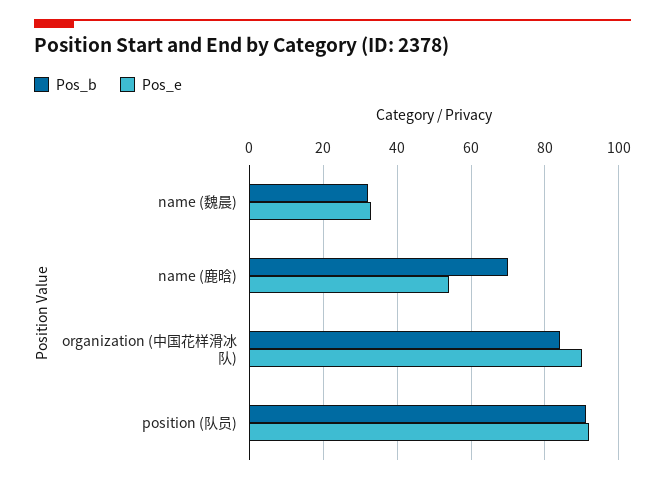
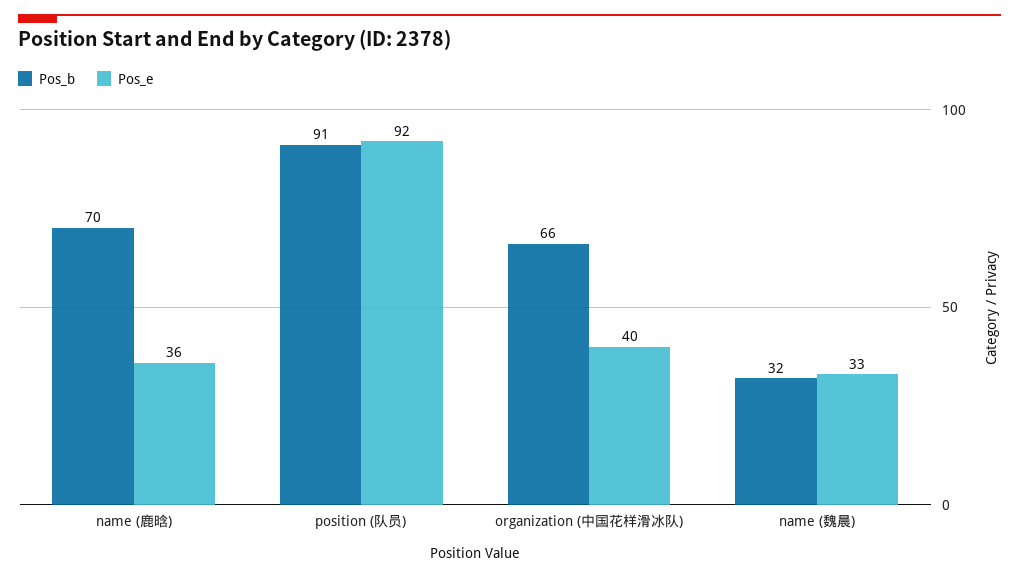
  {
    "Pos_b": {
      "name (魏晨)": 32,
      "name (鹿晗)": 70,
-     "organization (中国花样滑冰队)": 85,
+     "organization (中国花样滑冰队)": 66,
      "position (队员)": 91
    },
    "Pos_e": {
      "name (魏晨)": 33,
-     "name (鹿晗)": 55,
+     "name (鹿晗)": 36,
-     "organization (中国花样滑冰队)": 90,
+     "organization (中国花样滑冰队)": 40,
      "position (队员)": 92
    }
  }

